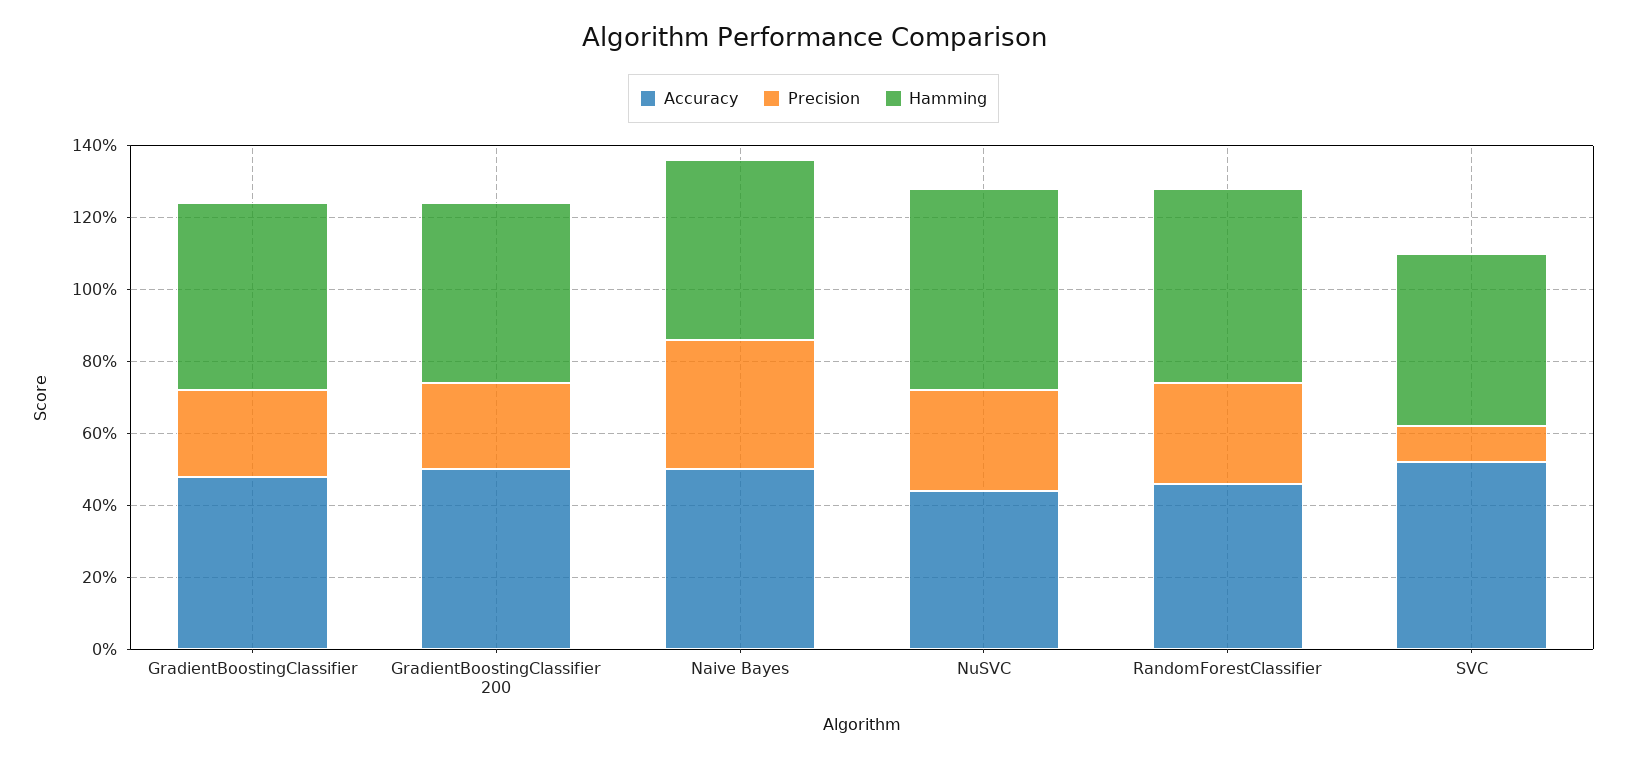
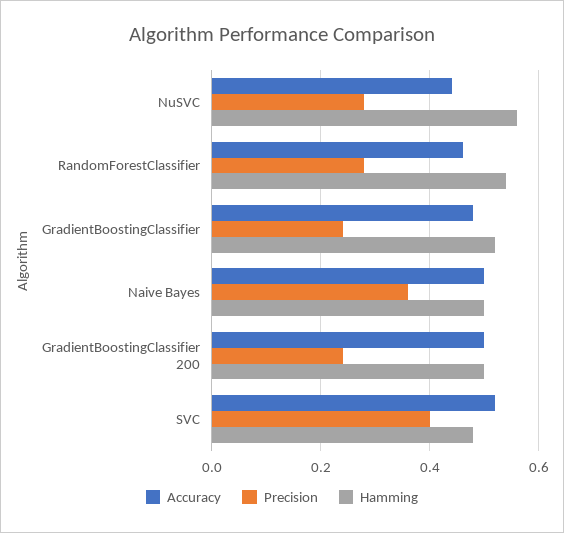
  {
    "Accuracy": {
      "GradientBoostingClassifier": 0.5,
      "GradientBoostingClassifier 200": 0.5,
      "Naive Bayes": 0.5,
      "NuSVC": 0.45,
      "RandomForestClassifier": 0.45,
      "SVC": 0.5
    },
    "Precision": {
      "GradientBoostingClassifier": 0.25,
      "GradientBoostingClassifier 200": 0.25,
      "Naive Bayes": 0.35,
      "NuSVC": 0.3,
      "RandomForestClassifier": 0.3,
-     "SVC": 0.1
+     "SVC": 0.4
    },
    "Hamming": {
      "GradientBoostingClassifier": 0.5,
      "GradientBoostingClassifier 200": 0.5,
      "Naive Bayes": 0.5,
      "NuSVC": 0.55,
      "RandomForestClassifier": 0.55,
      "SVC": 0.5
    }
  }

